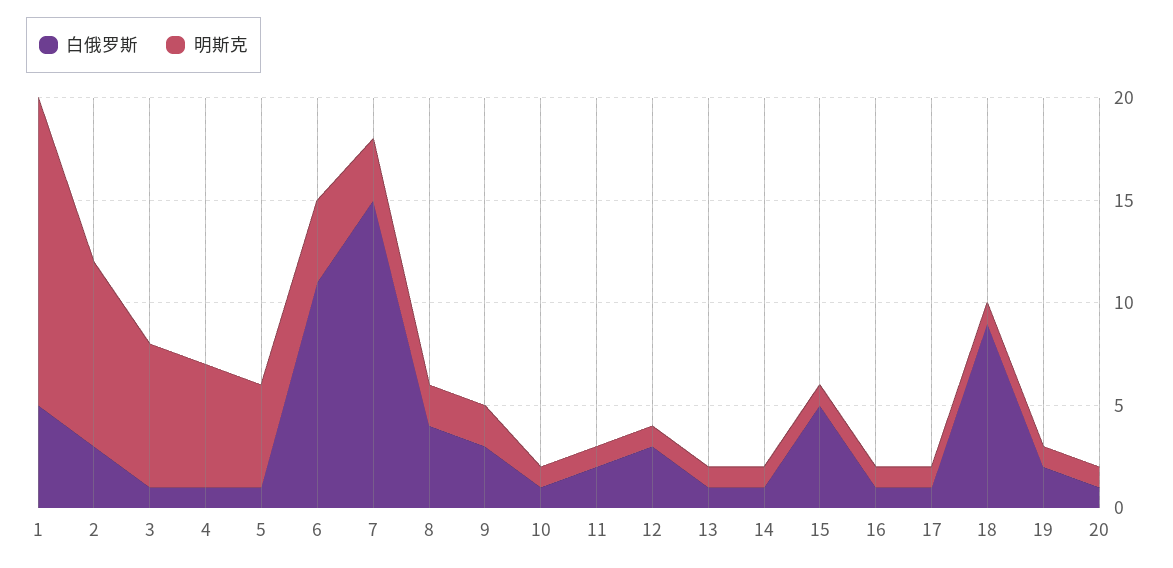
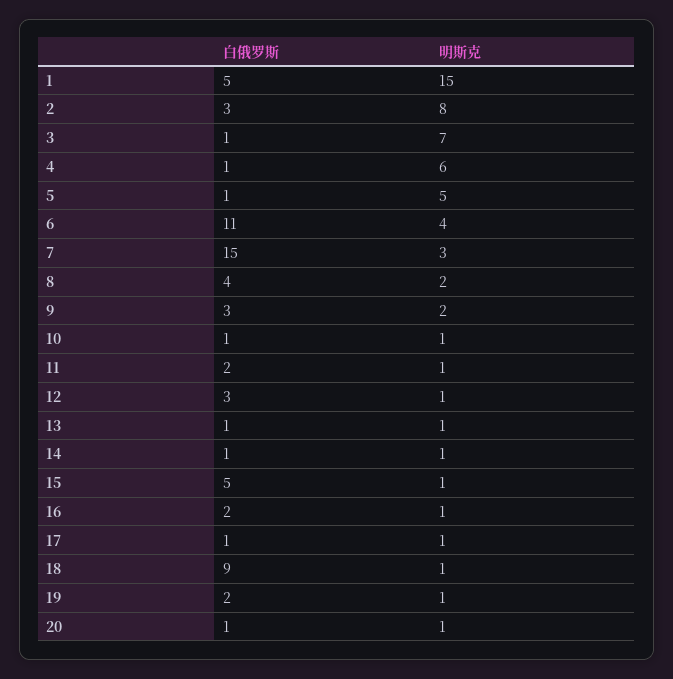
  {
    "白俄罗斯": {
      "1": 5,
      "2": 3,
      "3": 1,
      "4": 1,
      "5": 1,
      "6": 11,
      "7": 15,
      "8": 4,
      "9": 3,
      "10": 1,
      "11": 2,
      "12": 3,
      "13": 1,
      "14": 1,
      "15": 5,
-     "16": 1,
+     "16": 2,
      "17": 1,
      "18": 9,
      "19": 2,
      "20": 1
    },
    "明斯克": {
      "1": 15,
-     "2": 9,
+     "2": 8,
      "3": 7,
      "4": 6,
      "5": 5,
      "6": 4,
      "7": 3,
      "8": 2,
      "9": 2,
      "10": 1,
      "11": 1,
      "12": 1,
      "13": 1,
      "14": 1,
      "15": 1,
      "16": 1,
      "17": 1,
      "18": 1,
      "19": 1,
      "20": 1
    }
  }

